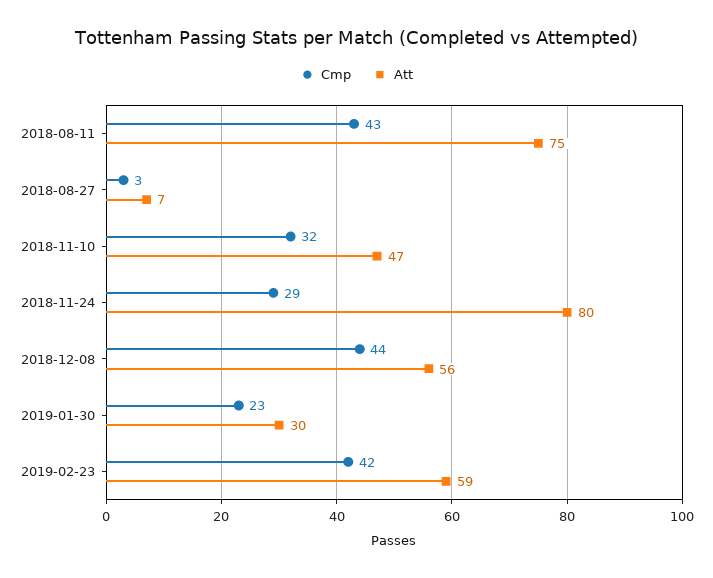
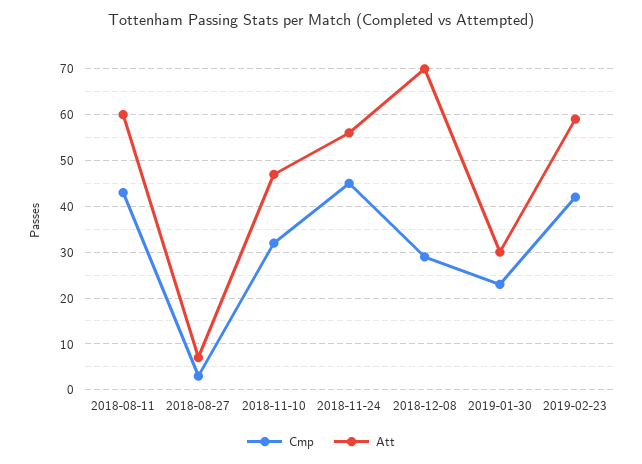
  {
    "Cmp": {
      "2018-08-11": 43,
      "2018-08-27": 3,
      "2018-11-10": 32,
-     "2018-11-24": 29,
+     "2018-11-24": 45,
-     "2018-12-08": 44,
+     "2018-12-08": 30,
      "2019-01-30": 23,
      "2019-02-23": 42
    },
    "Att": {
-     "2018-08-11": 75,
+     "2018-08-11": 60,
      "2018-08-27": 7,
      "2018-11-10": 47,
-     "2018-11-24": 80,
+     "2018-11-24": 55,
-     "2018-12-08": 56,
+     "2018-12-08": 70,
      "2019-01-30": 30,
      "2019-02-23": 59
    }
  }

